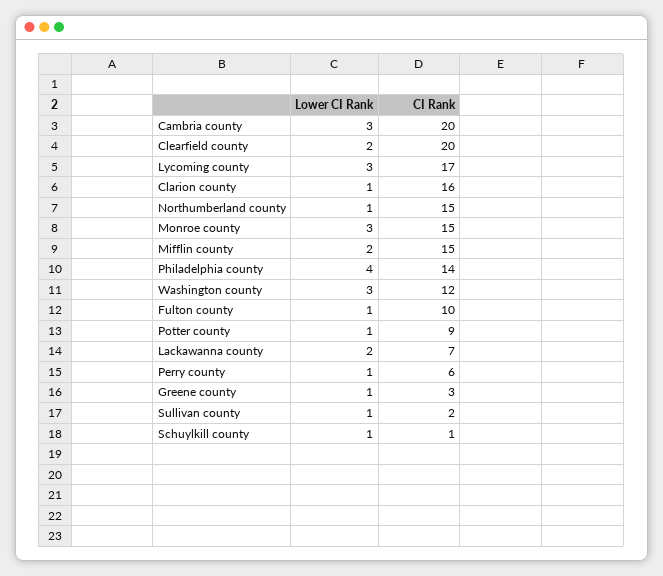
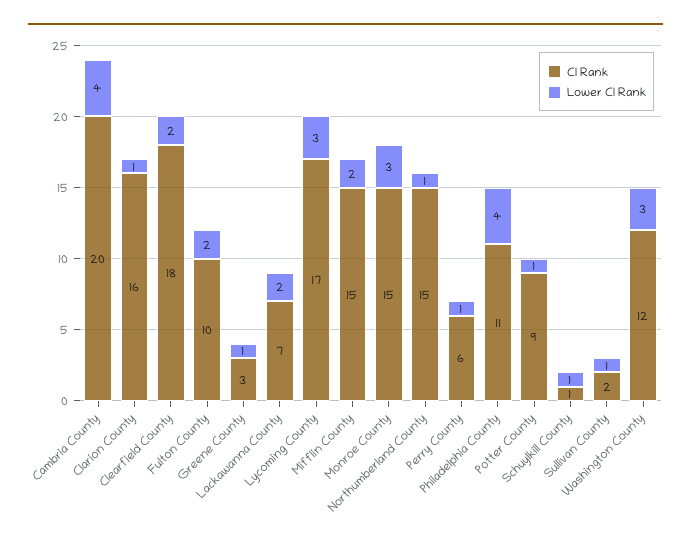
  {
    "Lower CI Rank": {
-     "Cambria county": 3,
+     "Cambria county": 4,
      "Clearfield county": 2,
      "Lycoming county": 3,
      "Clarion county": 1,
      "Northumberland county": 1,
      "Monroe county": 3,
      "Mifflin county": 2,
      "Philadelphia county": 4,
      "Washington county": 3,
-     "Fulton county": 1,
+     "Fulton county": 2,
      "Potter county": 1,
      "Lackawanna county": 2,
      "Perry county": 1,
      "Greene county": 1,
      "Sullivan county": 1,
      "Schuylkill county": 1
    },
    "CI Rank": {
      "Cambria county": 20,
-     "Clearfield county": 20,
+     "Clearfield county": 18,
      "Lycoming county": 17,
      "Clarion county": 16,
      "Northumberland county": 15,
      "Monroe county": 15,
      "Mifflin county": 15,
-     "Philadelphia county": 14,
+     "Philadelphia county": 11,
      "Washington county": 12,
      "Fulton county": 10,
      "Potter county": 9,
      "Lackawanna county": 7,
      "Perry county": 6,
      "Greene county": 3,
      "Sullivan county": 2,
      "Schuylkill county": 1
    }
  }

